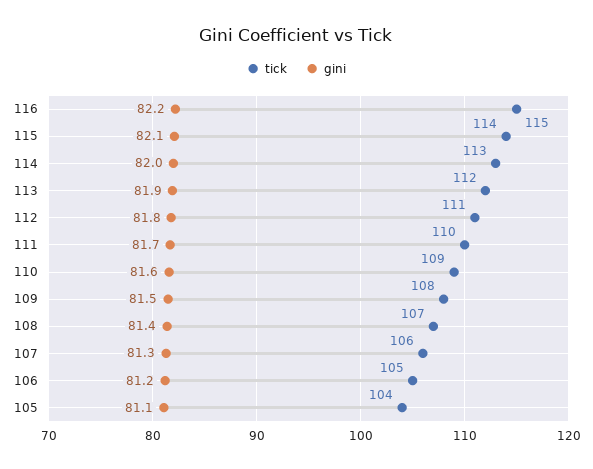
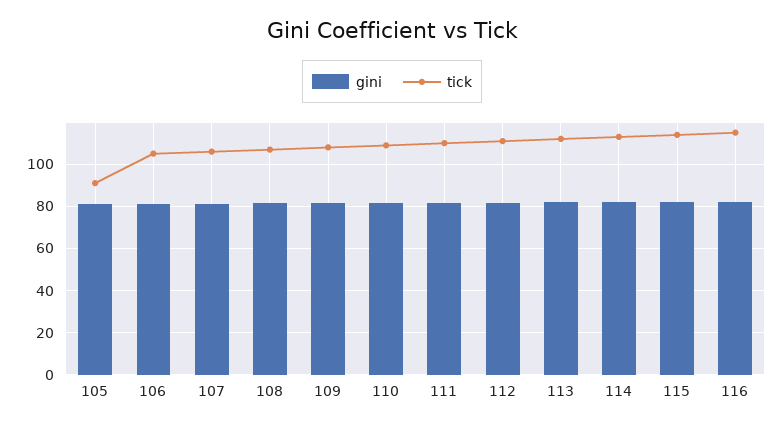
  {
    "tick": {
      "116": 115,
      "115": 114,
      "114": 113,
      "113": 112,
      "112": 111,
      "111": 110,
      "110": 109,
      "109": 108,
      "108": 107,
      "107": 106,
      "106": 105,
-     "105": 104
+     "105": 90
    },
    "gini": {
      "116": 82.2,
      "115": 82.1,
      "114": 82,
      "113": 81.9,
      "112": 81.8,
      "111": 81.7,
      "110": 81.6,
      "109": 81.5,
      "108": 81.4,
      "107": 81.3,
      "106": 81.2,
      "105": 81.1
    }
  }

